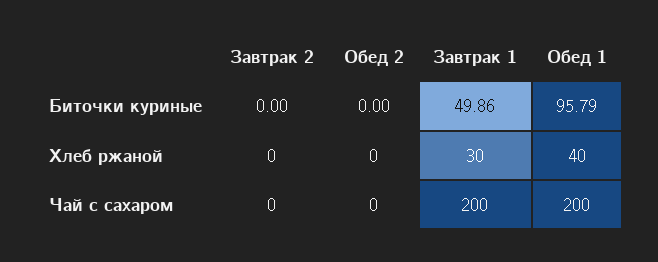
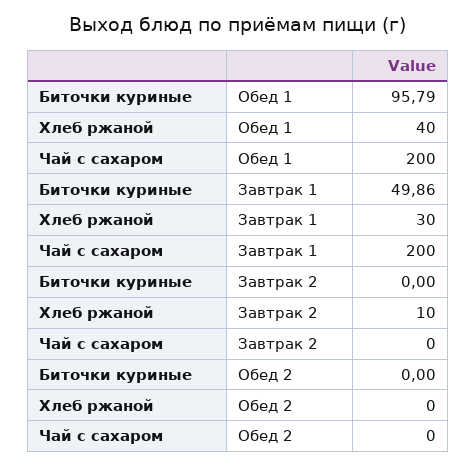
  {
    "Завтрак 2": {
      "Биточки куриные": 0,
-     "Хлеб ржаной": 0,
+     "Хлеб ржаной": 10,
      "Чай с сахаром": 0
    },
    "Обед 2": {
      "Биточки куриные": 0,
      "Хлеб ржаной": 0,
      "Чай с сахаром": 0
    },
    "Завтрак 1": {
      "Биточки куриные": 49.86,
      "Хлеб ржаной": 30,
      "Чай с сахаром": 200
    },
    "Обед 1": {
      "Биточки куриные": 95.79,
      "Хлеб ржаной": 40,
      "Чай с сахаром": 200
    }
  }

